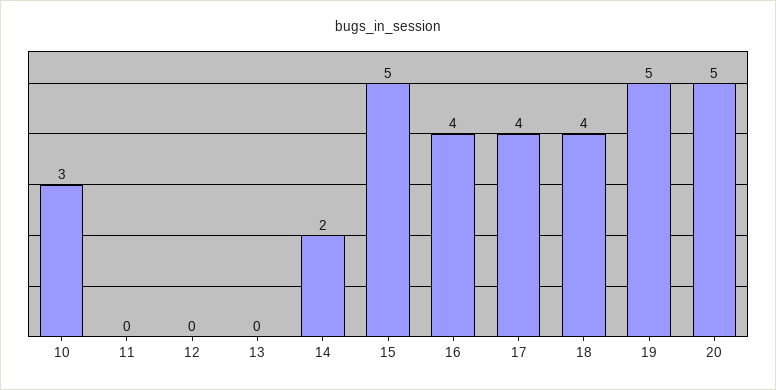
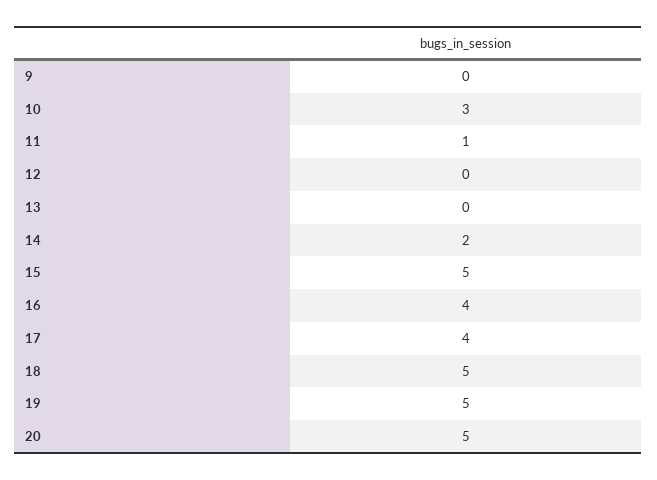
  {
    "10": 3,
-   "11": 0,
+   "11": 1,
    "12": 0,
    "13": 0,
    "14": 2,
    "15": 5,
    "16": 4,
    "17": 4,
-   "18": 4,
+   "18": 5,
    "19": 5,
-   "20": 5
+   "20": 5,
+   "9": 0
  }

